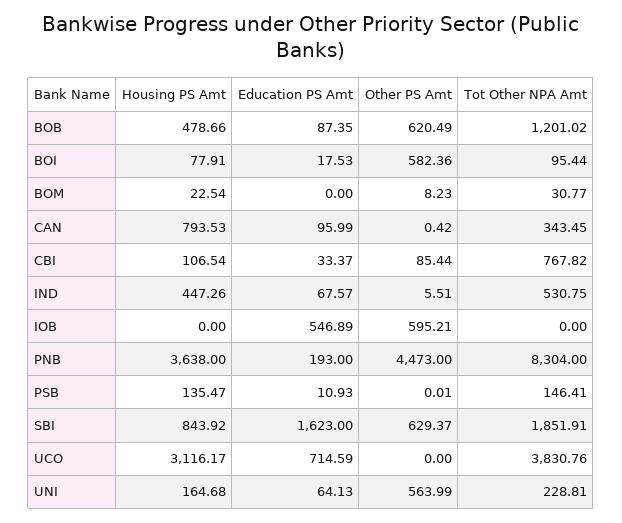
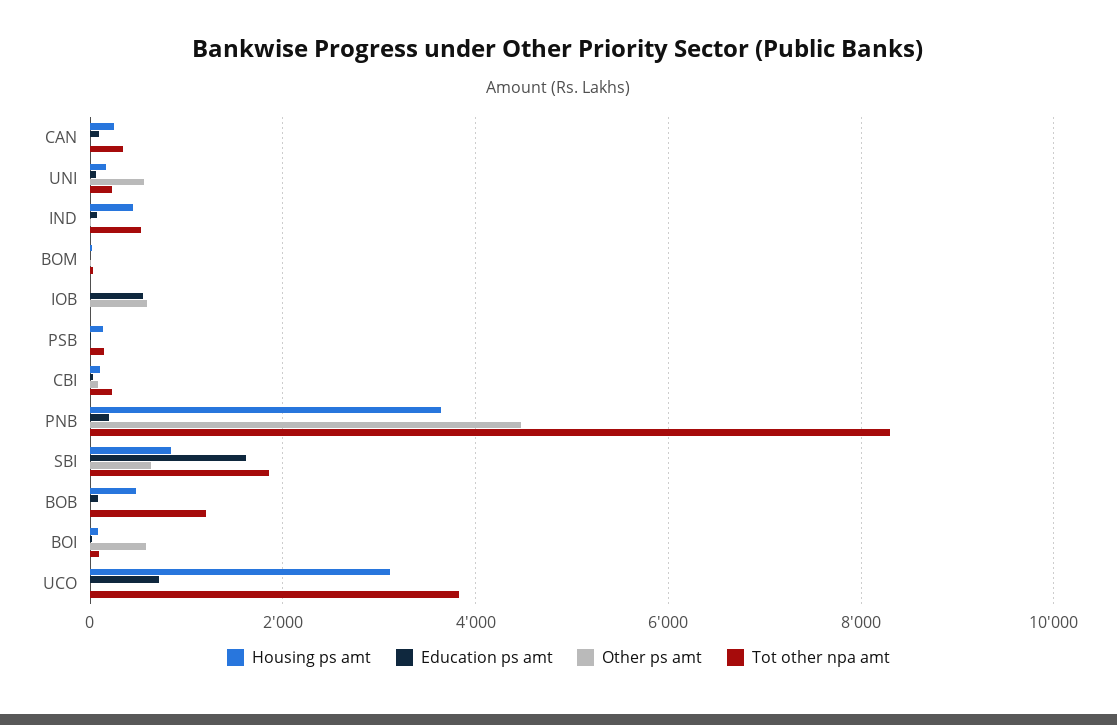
  {
    "Housing PS Amt": {
      "BOB": 478.66,
      "BOI": 77.91,
      "BOM": 22.54,
-     "CAN": 793.53,
+     "CAN": 200,
      "CBI": 106.54,
      "IND": 447.26,
      "IOB": 0,
      "PNB": 3638,
      "PSB": 135.47,
      "SBI": 843.92,
      "UCO": 3116.17,
      "UNI": 164.68
    },
    "Education PS Amt": {
      "BOB": 87.35,
      "BOI": 17.53,
      "BOM": 0,
      "CAN": 95.99,
      "CBI": 33.37,
      "IND": 67.57,
      "IOB": 546.89,
      "PNB": 193,
      "PSB": 10.93,
      "SBI": 1623,
      "UCO": 714.59,
      "UNI": 64.13
    },
    "Other PS Amt": {
-     "BOB": 620.49,
+     "BOB": 0,
      "BOI": 582.36,
      "BOM": 8.23,
      "CAN": 0.42,
      "CBI": 85.44,
      "IND": 5.51,
      "IOB": 595.21,
      "PNB": 4473,
      "PSB": 0.01,
      "SBI": 629.37,
      "UCO": 0,
      "UNI": 563.99
    },
    "Tot Other NPA Amt": {
      "BOB": 1201.02,
      "BOI": 95.44,
      "BOM": 30.77,
      "CAN": 343.45,
-     "CBI": 767.82,
+     "CBI": 200,
      "IND": 530.75,
      "IOB": 0,
      "PNB": 8304,
      "PSB": 146.41,
      "SBI": 1851.91,
      "UCO": 3830.76,
      "UNI": 228.81
    }
  }

